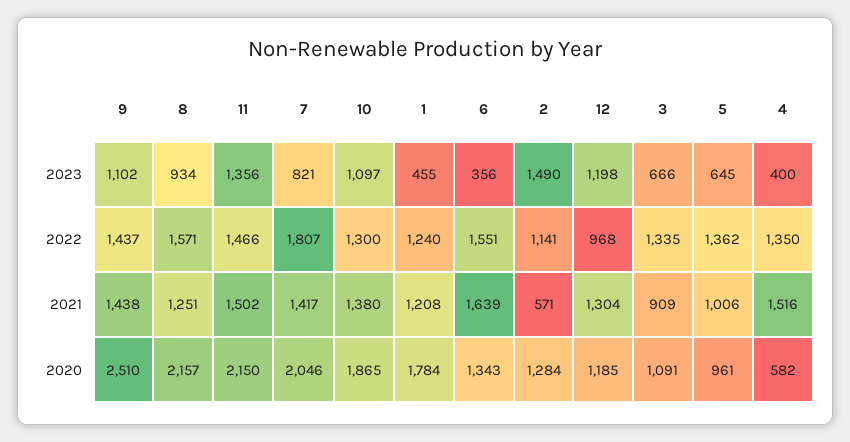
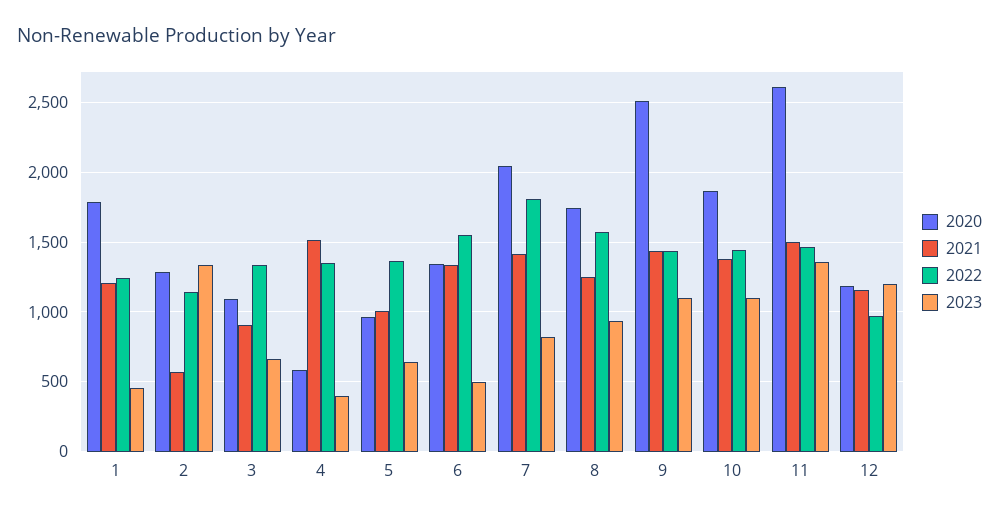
  {
    "2023": {
      "9": 1102,
      "8": 934,
      "11": 1356,
      "7": 821,
      "10": 1097,
      "1": 455,
-     "6": 356,
+     "6": 500,
-     "2": 1490,
+     "2": 1350,
      "12": 1198,
      "3": 666,
      "5": 645,
      "4": 400
    },
    "2022": {
      "9": 1437,
      "8": 1571,
      "11": 1466,
      "7": 1807,
-     "10": 1300,
+     "10": 1450,
      "1": 1240,
      "6": 1551,
      "2": 1141,
      "12": 968,
      "3": 1335,
      "5": 1362,
      "4": 1350
    },
    "2021": {
      "9": 1438,
      "8": 1251,
      "11": 1502,
      "7": 1417,
      "10": 1380,
      "1": 1208,
-     "6": 1639,
+     "6": 1350,
      "2": 571,
-     "12": 1304,
+     "12": 1150,
      "3": 909,
      "5": 1006,
      "4": 1516
    },
    "2020": {
      "9": 2510,
-     "8": 2157,
+     "8": 1750,
-     "11": 2150,
+     "11": 2600,
      "7": 2046,
      "10": 1865,
      "1": 1784,
      "6": 1343,
      "2": 1284,
      "12": 1185,
      "3": 1091,
      "5": 961,
      "4": 582
    }
  }

